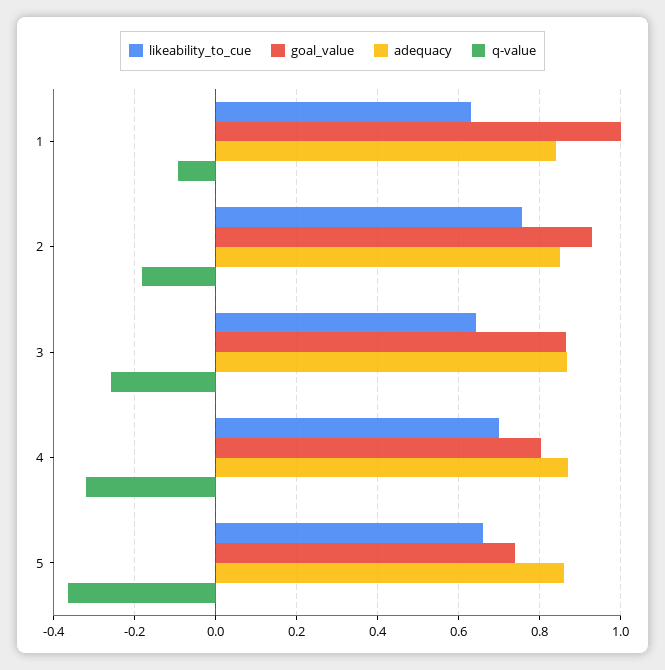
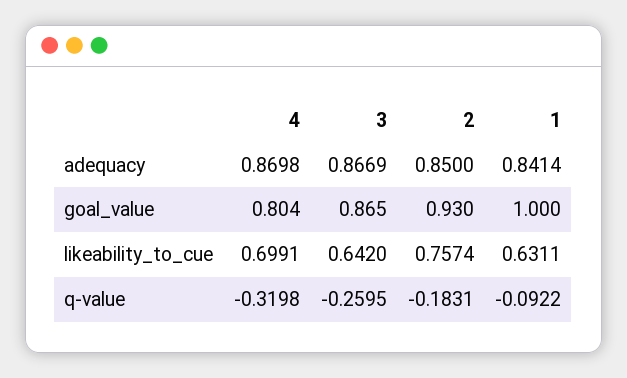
  {
    "likeability_to_cue": {
      "1": 0.6311,
      "2": 0.7574,
      "3": 0.642,
-     "4": 0.6991,
+     "4": 0.6991
-     "5": 0.66
    },
    "goal_value": {
      "1": 1,
      "2": 0.93,
      "3": 0.865,
-     "4": 0.804,
+     "4": 0.804
-     "5": 0.74
    },
    "adequacy": {
      "1": 0.8414,
      "2": 0.85,
      "3": 0.8669,
-     "4": 0.8698,
+     "4": 0.8698
-     "5": 0.86
    },
    "q-value": {
      "1": -0.0922,
      "2": -0.1831,
      "3": -0.2595,
-     "4": -0.3198,
+     "4": -0.3198
-     "5": -0.36
    }
  }

